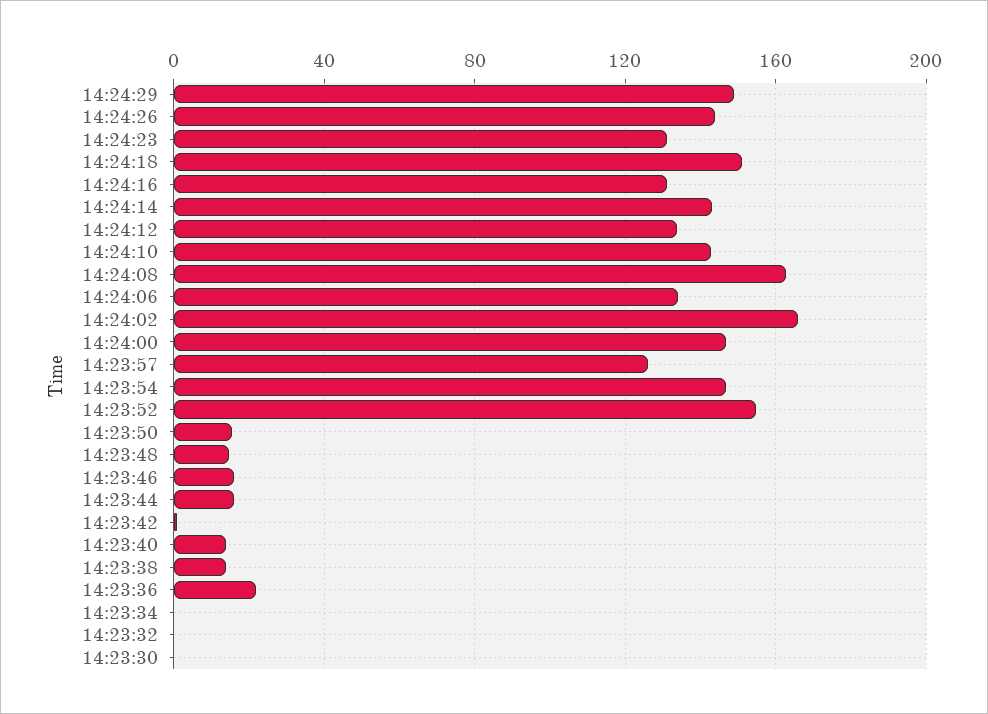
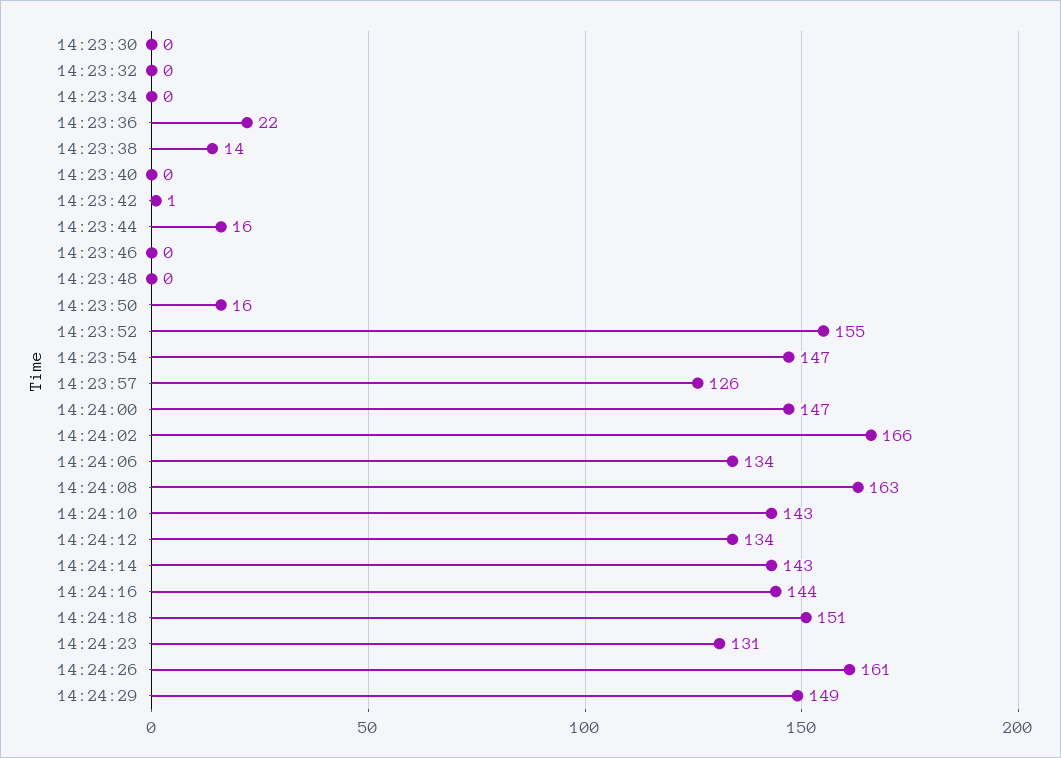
  {
    "14:24:29": 149,
-   "14:24:26": 145,
+   "14:24:26": 161,
    "14:24:23": 131,
    "14:24:18": 151,
-   "14:24:16": 130,
+   "14:24:16": 144,
    "14:24:14": 143,
    "14:24:12": 134,
    "14:24:10": 143,
    "14:24:08": 163,
    "14:24:06": 134,
    "14:24:02": 166,
    "14:24:00": 147,
    "14:23:57": 126,
    "14:23:54": 147,
    "14:23:52": 155,
    "14:23:50": 16,
-   "14:23:48": 15,
+   "14:23:48": 0,
-   "14:23:46": 15,
+   "14:23:46": 0,
    "14:23:44": 16,
    "14:23:42": 1,
-   "14:23:40": 15,
+   "14:23:40": 0,
    "14:23:38": 14,
    "14:23:36": 22,
    "14:23:34": 0,
    "14:23:32": 0,
    "14:23:30": 0
  }

